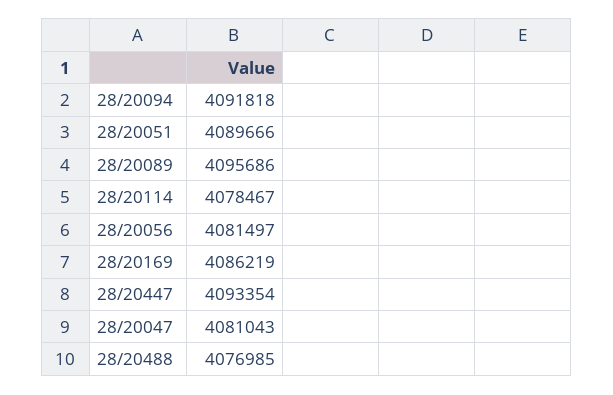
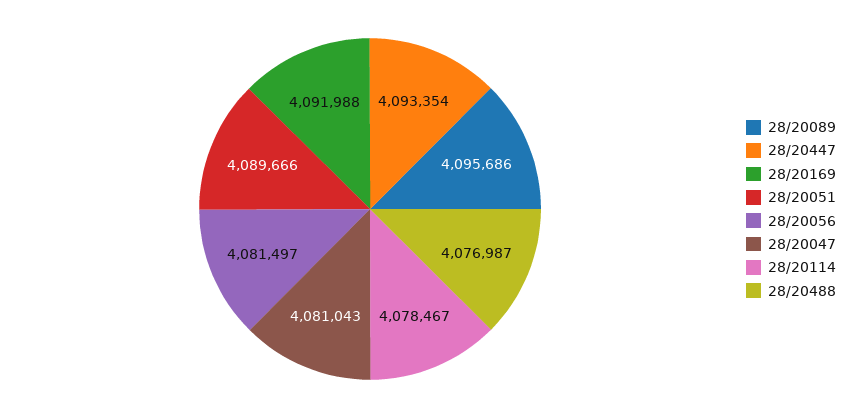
  {
-   "28/20094": 4091818,
    "28/20051": 4089666,
    "28/20089": 4095686,
    "28/20114": 4078467,
    "28/20056": 4081497,
-   "28/20169": 4086219,
+   "28/20169": 4091988,
    "28/20447": 4093354,
    "28/20047": 4081043,
-   "28/20488": 4076985
+   "28/20488": 4076987
  }

